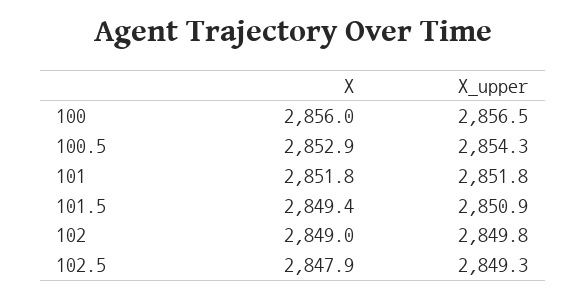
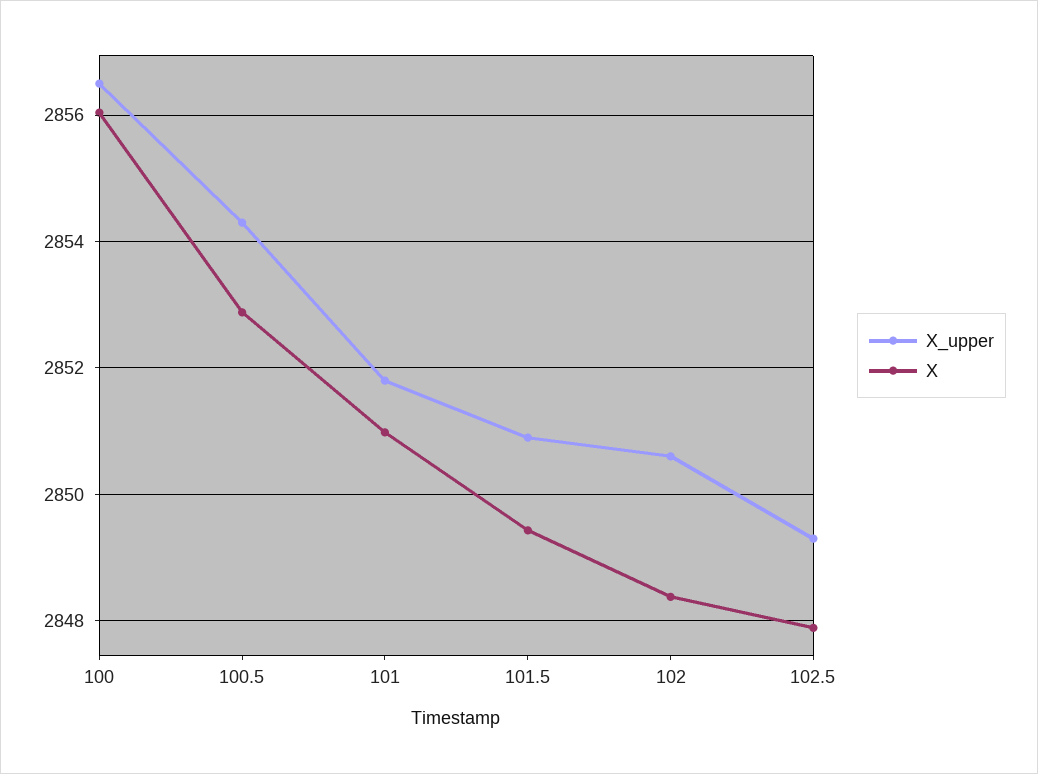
  {
    "X": {
      "100": 2856,
      "100.5": 2852.9,
-     "101": 2851.8,
+     "101": 2851,
      "101.5": 2849.4,
-     "102": 2849,
+     "102": 2848.4,
      "102.5": 2847.9
    },
    "X_upper": {
      "100": 2856.5,
      "100.5": 2854.3,
      "101": 2851.8,
      "101.5": 2850.9,
-     "102": 2849.8,
+     "102": 2850.6,
      "102.5": 2849.3
    }
  }

